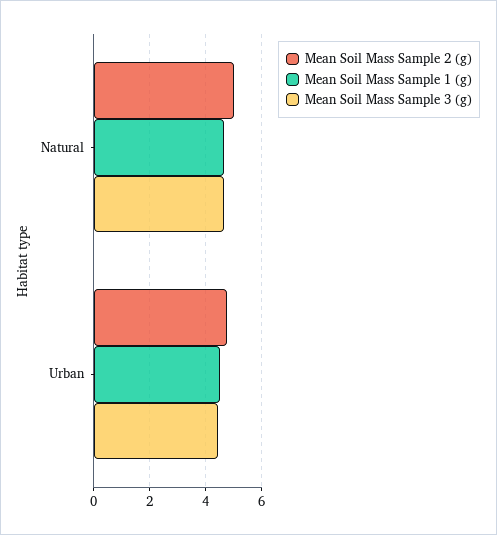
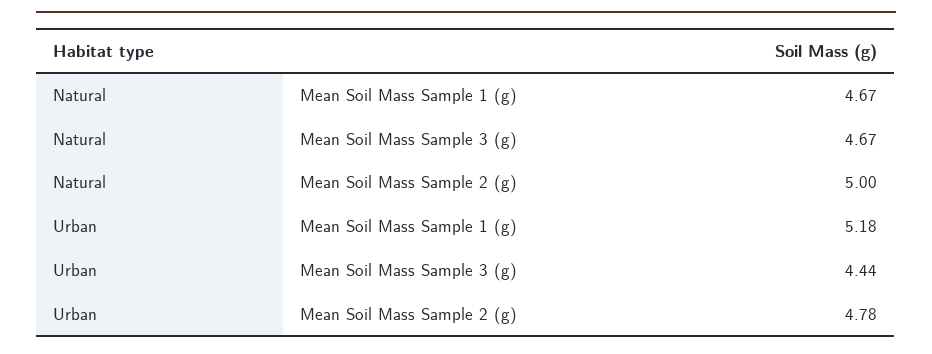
  {
    "Mean Soil Mass Sample 2 (g)": {
      "Natural": 5,
      "Urban": 4.78
    },
    "Mean Soil Mass Sample 1 (g)": {
      "Natural": 4.67,
-     "Urban": 4.5
+     "Urban": 5.18
    },
    "Mean Soil Mass Sample 3 (g)": {
      "Natural": 4.67,
      "Urban": 4.44
    }
  }

